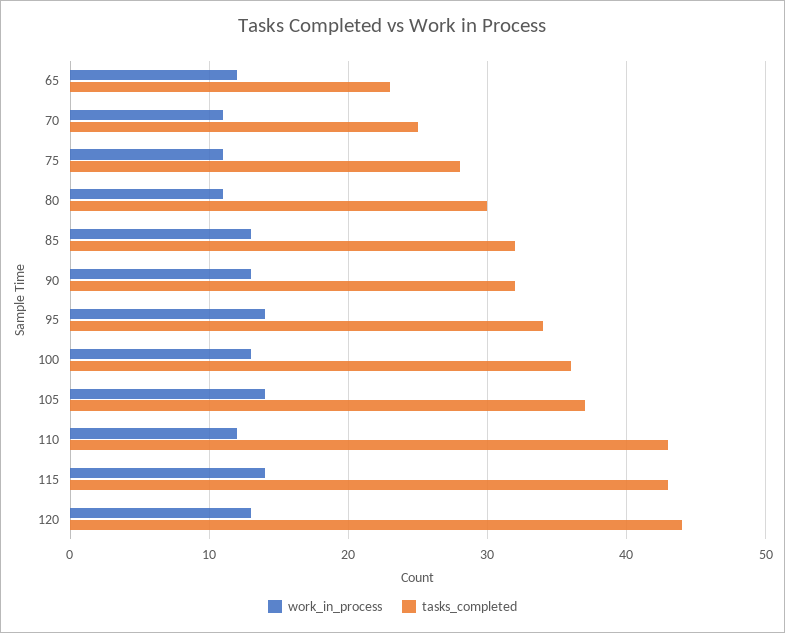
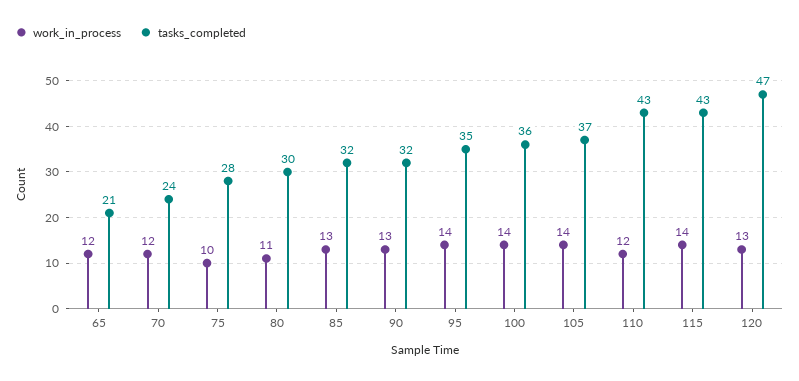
  {
    "work_in_process": {
      "65": 12,
-     "70": 11,
+     "70": 12,
-     "75": 11,
+     "75": 10,
      "80": 11,
      "85": 13,
      "90": 13,
      "95": 14,
-     "100": 13,
+     "100": 14,
      "105": 14,
      "110": 12,
      "115": 14,
      "120": 13
    },
    "tasks_completed": {
-     "65": 23,
+     "65": 21,
-     "70": 25,
+     "70": 24,
      "75": 28,
      "80": 30,
      "85": 32,
      "90": 32,
-     "95": 34,
+     "95": 35,
      "100": 36,
      "105": 37,
      "110": 43,
      "115": 43,
-     "120": 44
+     "120": 47
    }
  }

